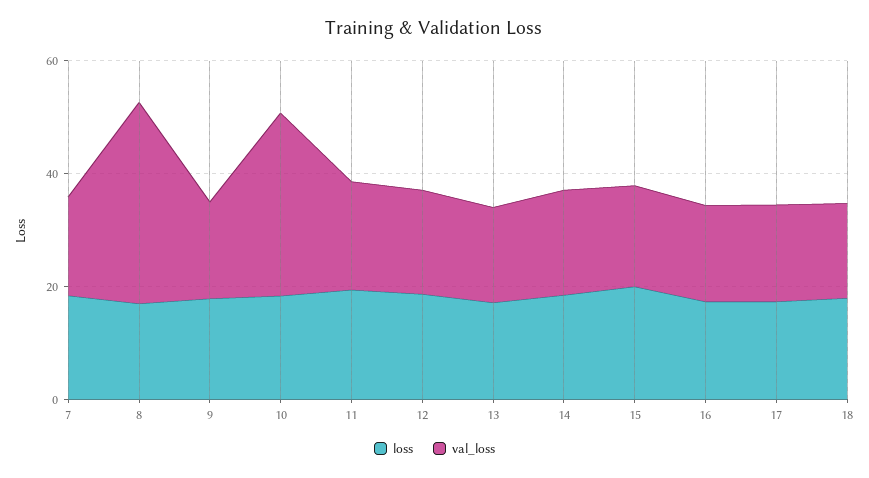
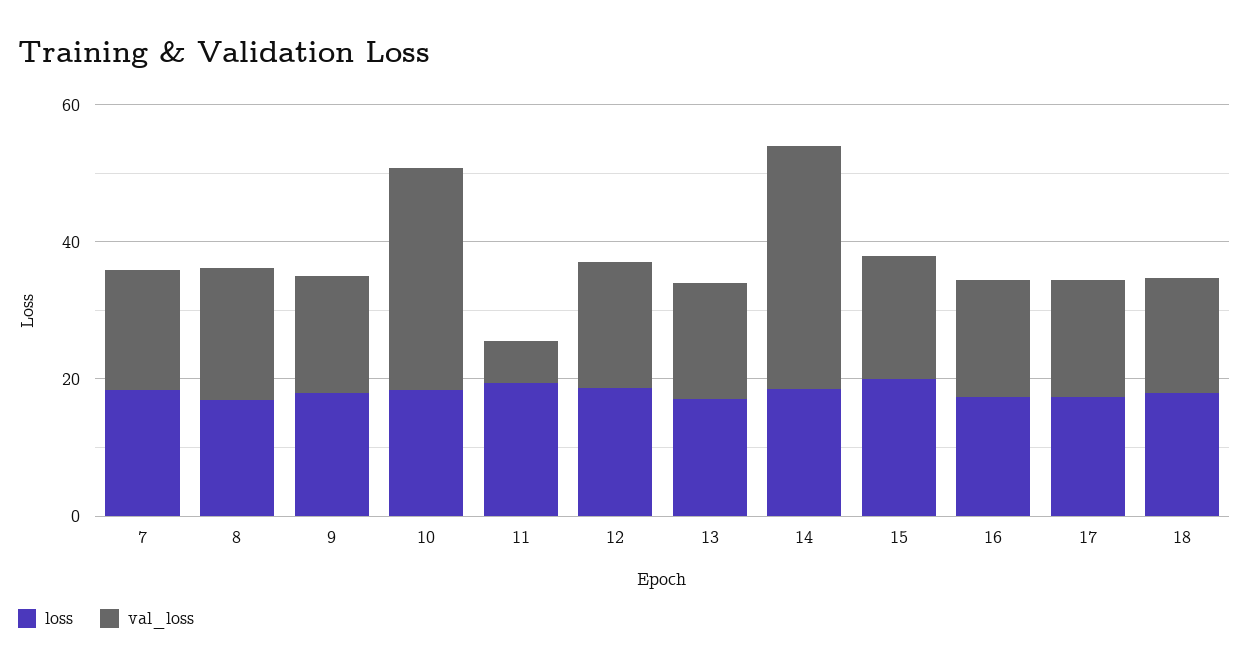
  {
    "loss": {
      "7": 20,
      "8": 15,
      "9": 20,
      "10": 20,
      "11": 20,
      "12": 20,
      "13": 15,
      "14": 20,
      "15": 20,
      "16": 15,
      "17": 15,
      "18": 20
    },
    "val_loss": {
      "7": 15,
-     "8": 35,
+     "8": 20,
      "9": 15,
      "10": 30,
-     "11": 20,
+     "11": 5,
      "12": 20,
      "13": 15,
-     "14": 20,
+     "14": 35,
      "15": 20,
      "16": 15,
      "17": 15,
      "18": 15
    }
  }

